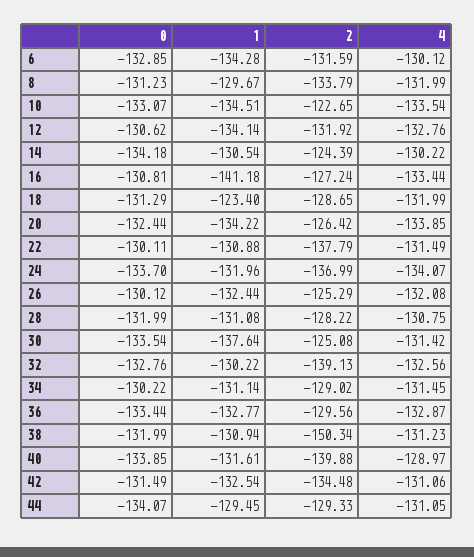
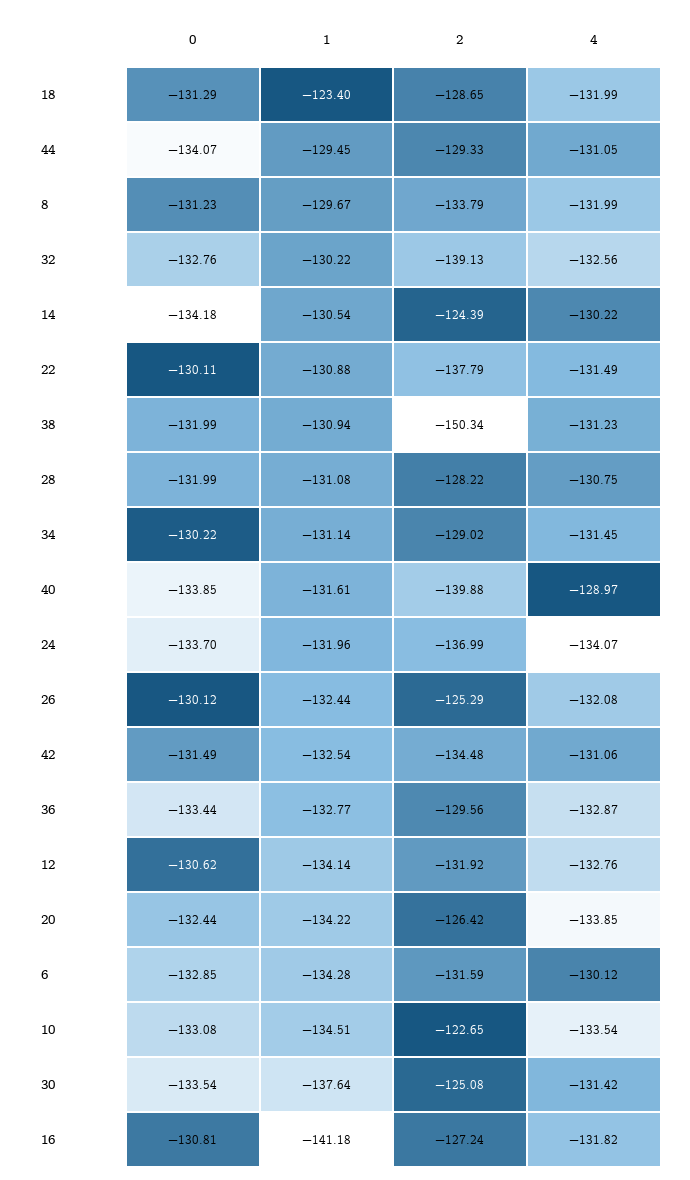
  {
    "0": {
      "6": -132.85,
      "8": -131.23,
-     "10": -133.07,
+     "10": -133.08,
      "12": -130.62,
      "14": -134.18,
      "16": -130.81,
      "18": -131.29,
      "20": -132.44,
      "22": -130.11,
      "24": -133.7,
      "26": -130.12,
      "28": -131.99,
      "30": -133.54,
      "32": -132.76,
      "34": -130.22,
      "36": -133.44,
      "38": -131.99,
      "40": -133.85,
      "42": -131.49,
      "44": -134.07
    },
    "1": {
      "6": -134.28,
      "8": -129.67,
      "10": -134.51,
      "12": -134.14,
      "14": -130.54,
      "16": -141.18,
      "18": -123.4,
      "20": -134.22,
      "22": -130.88,
      "24": -131.96,
      "26": -132.44,
      "28": -131.08,
      "30": -137.64,
      "32": -130.22,
      "34": -131.14,
      "36": -132.77,
      "38": -130.94,
      "40": -131.61,
      "42": -132.54,
      "44": -129.45
    },
    "2": {
      "6": -131.59,
      "8": -133.79,
      "10": -122.65,
      "12": -131.92,
      "14": -124.39,
      "16": -127.24,
      "18": -128.65,
      "20": -126.42,
      "22": -137.79,
      "24": -136.99,
      "26": -125.29,
      "28": -128.22,
      "30": -125.08,
      "32": -139.13,
      "34": -129.02,
      "36": -129.56,
      "38": -150.34,
      "40": -139.88,
      "42": -134.48,
      "44": -129.33
    },
    "4": {
      "6": -130.12,
      "8": -131.99,
      "10": -133.54,
      "12": -132.76,
      "14": -130.22,
-     "16": -133.44,
+     "16": -131.82,
      "18": -131.99,
      "20": -133.85,
      "22": -131.49,
      "24": -134.07,
      "26": -132.08,
      "28": -130.75,
      "30": -131.42,
      "32": -132.56,
      "34": -131.45,
      "36": -132.87,
      "38": -131.23,
      "40": -128.97,
      "42": -131.06,
      "44": -131.05
    }
  }

